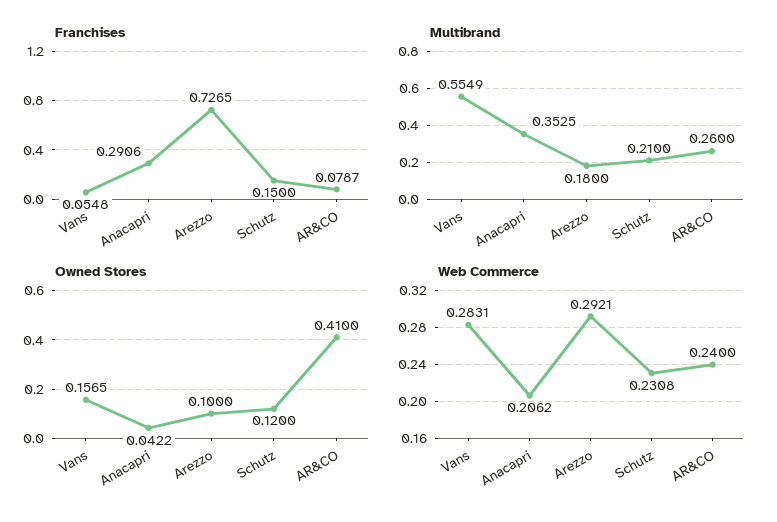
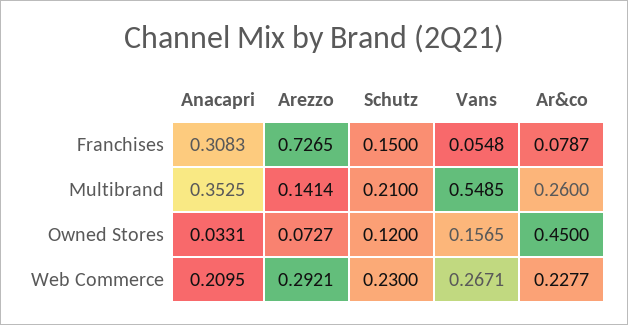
  {
    "Franchises": {
      "Vans": 0.0548,
-     "Anacapri": 0.2906,
+     "Anacapri": 0.3083,
      "Arezzo": 0.7265,
      "Schutz": 0.15,
      "AR&CO": 0.0787
    },
    "Multibrand": {
-     "Vans": 0.5549,
+     "Vans": 0.5485,
      "Anacapri": 0.3525,
-     "Arezzo": 0.18,
+     "Arezzo": 0.1414,
      "Schutz": 0.21,
      "AR&CO": 0.26
    },
    "Owned Stores": {
      "Vans": 0.1565,
-     "Anacapri": 0.0422,
+     "Anacapri": 0.0331,
-     "Arezzo": 0.1,
+     "Arezzo": 0.0727,
      "Schutz": 0.12,
-     "AR&CO": 0.41
+     "AR&CO": 0.45
    },
    "Web Commerce": {
-     "Vans": 0.2831,
+     "Vans": 0.2671,
-     "Anacapri": 0.2062,
+     "Anacapri": 0.2095,
      "Arezzo": 0.2921,
-     "Schutz": 0.2308,
+     "Schutz": 0.23,
-     "AR&CO": 0.24
+     "AR&CO": 0.2277
    }
  }

